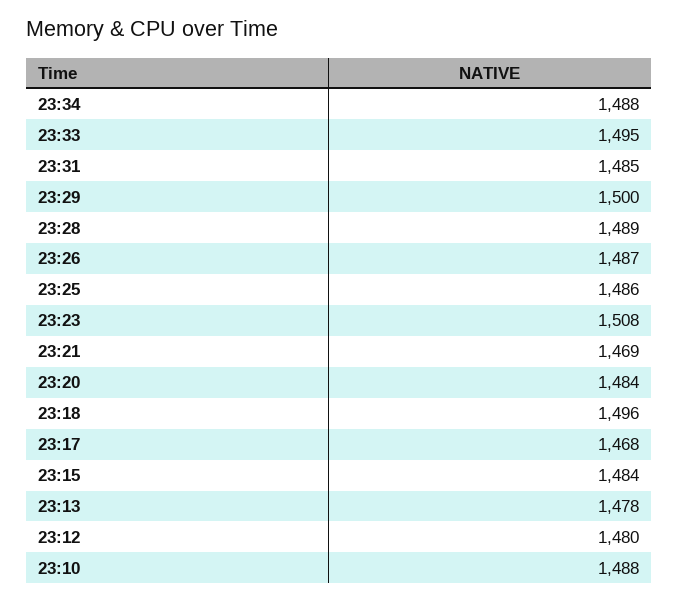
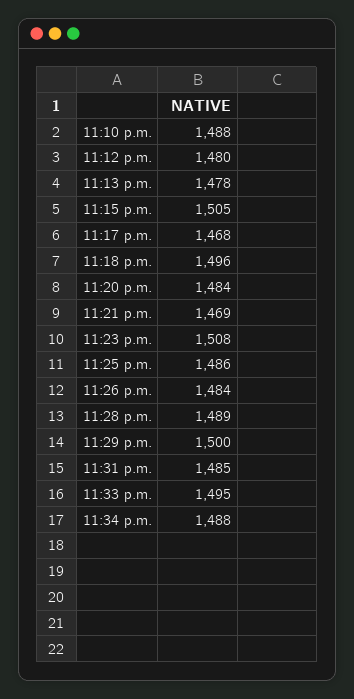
  {
    "23:34": 1488,
    "23:33": 1495,
    "23:31": 1485,
    "23:29": 1500,
    "23:28": 1489,
-   "23:26": 1487,
+   "23:26": 1484,
    "23:25": 1486,
    "23:23": 1508,
    "23:21": 1469,
    "23:20": 1484,
    "23:18": 1496,
    "23:17": 1468,
-   "23:15": 1484,
+   "23:15": 1505,
    "23:13": 1478,
    "23:12": 1480,
    "23:10": 1488
  }

